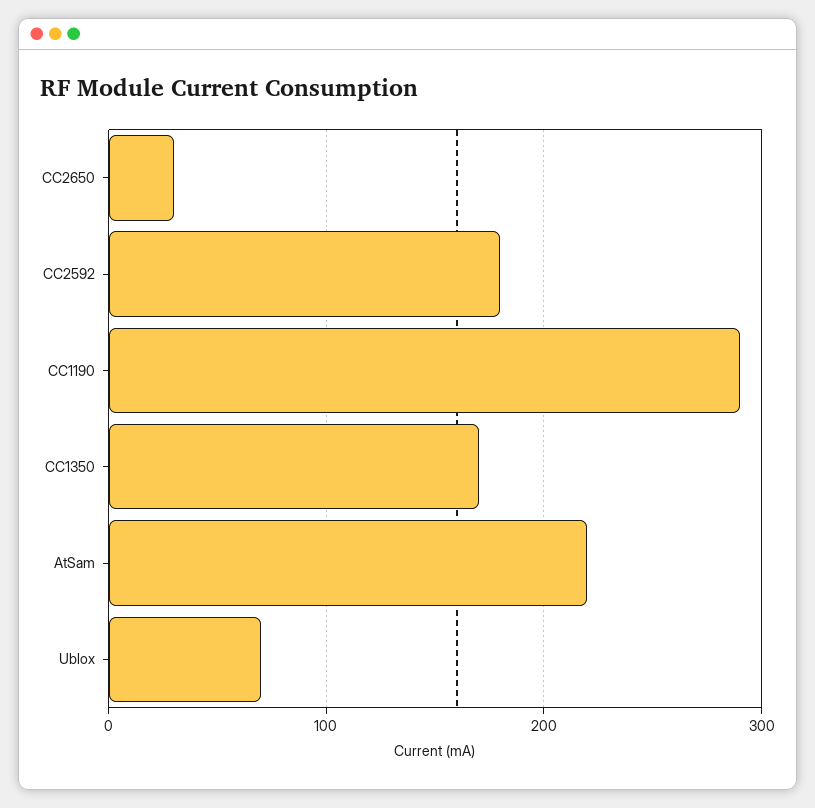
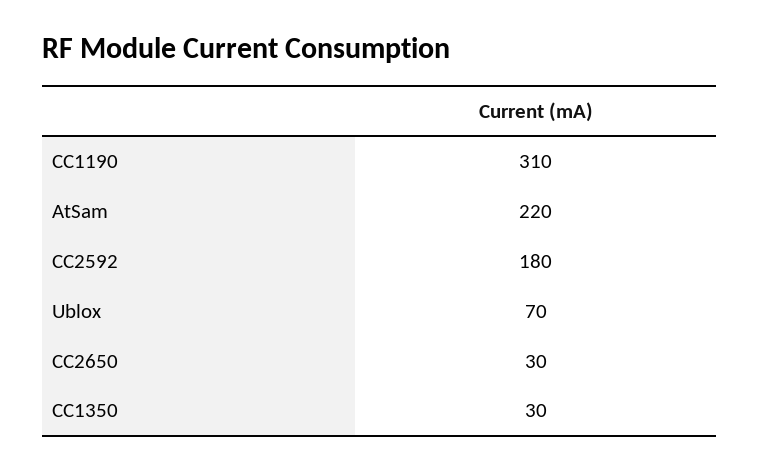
  {
    "CC2650": 30,
    "CC2592": 180,
-   "CC1190": 290,
+   "CC1190": 310,
-   "CC1350": 170,
+   "CC1350": 30,
    "AtSam": 220,
    "Ublox": 70
  }

